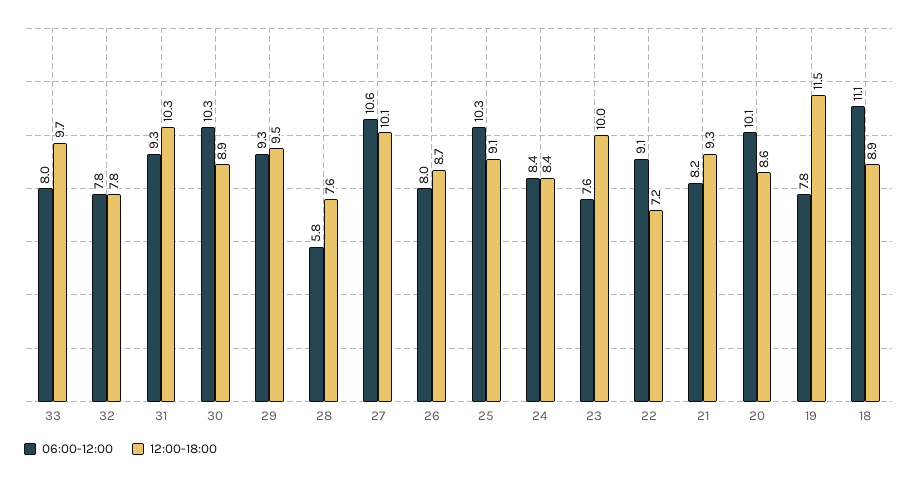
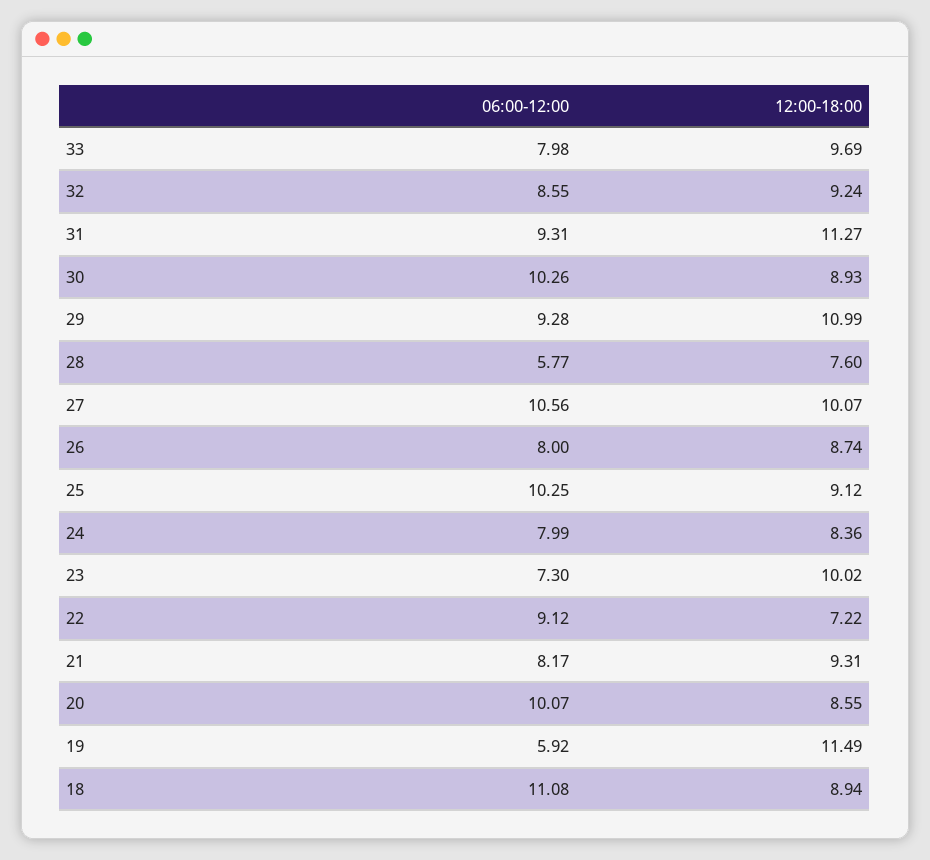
  {
    "06:00-12:00": {
      "33": 7.98,
-     "32": 7.8,
+     "32": 8.55,
      "31": 9.31,
      "30": 10.26,
      "29": 9.28,
      "28": 5.77,
      "27": 10.56,
      "26": 8,
      "25": 10.25,
-     "24": 8.4,
+     "24": 7.99,
-     "23": 7.6,
+     "23": 7.3,
      "22": 9.12,
      "21": 8.17,
      "20": 10.07,
-     "19": 7.8,
+     "19": 5.92,
      "18": 11.08
    },
    "12:00-18:00": {
      "33": 9.69,
-     "32": 7.8,
+     "32": 9.24,
-     "31": 10.3,
+     "31": 11.27,
      "30": 8.93,
-     "29": 9.5,
+     "29": 10.99,
      "28": 7.6,
      "27": 10.07,
      "26": 8.74,
      "25": 9.12,
      "24": 8.36,
      "23": 10.02,
      "22": 7.22,
      "21": 9.31,
      "20": 8.55,
      "19": 11.49,
      "18": 8.94
    }
  }

